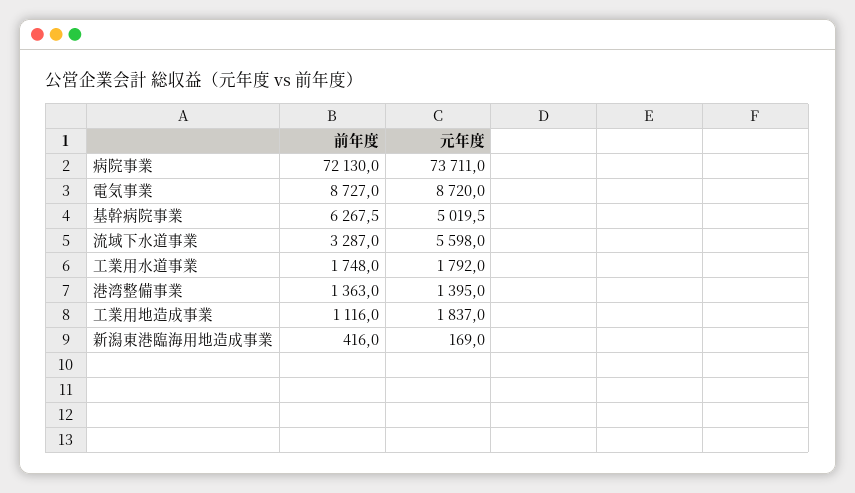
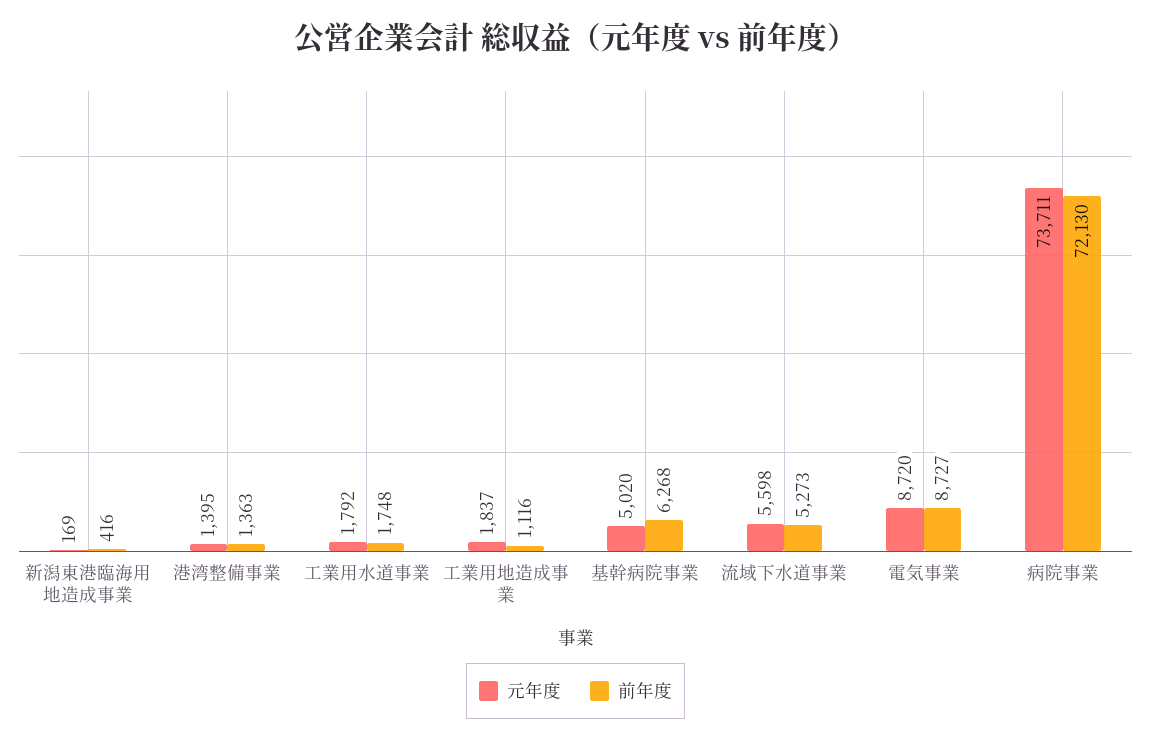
  {
    "前年度": {
      "病院事業": 72130,
      "電気事業": 8727,
      "基幹病院事業": 6267.5,
-     "流域下水道事業": 3287,
+     "流域下水道事業": 5273,
      "工業用水道事業": 1748,
      "港湾整備事業": 1363,
      "工業用地造成事業": 1116,
      "新潟東港臨海用地造成事業": 416
    },
    "元年度": {
      "病院事業": 73711,
      "電気事業": 8720,
      "基幹病院事業": 5019.5,
      "流域下水道事業": 5598,
      "工業用水道事業": 1792,
      "港湾整備事業": 1395,
      "工業用地造成事業": 1837,
      "新潟東港臨海用地造成事業": 169
    }
  }

